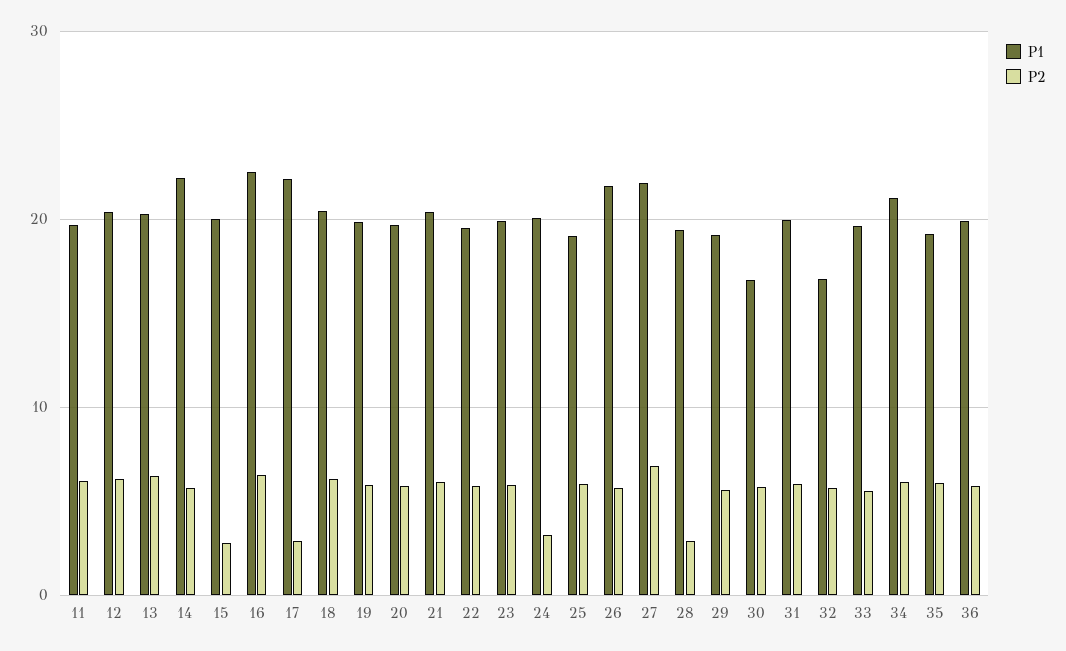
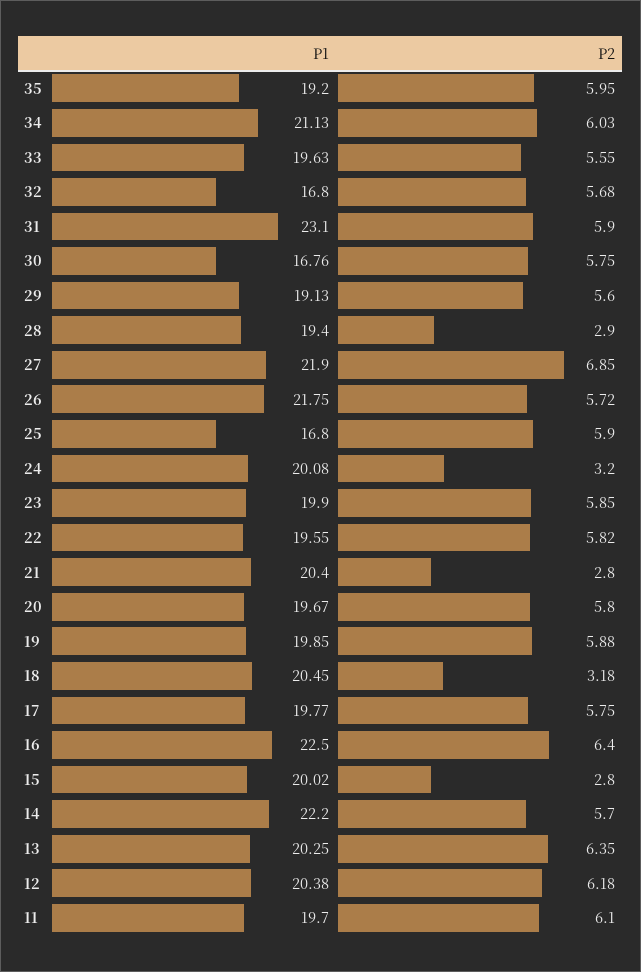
  {
    "P1": {
      "11": 19.7,
      "12": 20.38,
      "13": 20.25,
      "14": 22.2,
      "15": 20.02,
      "16": 22.5,
-     "17": 22,
+     "17": 19.77,
      "18": 20.45,
      "19": 19.85,
      "20": 19.67,
      "21": 20.4,
      "22": 19.55,
      "23": 19.9,
      "24": 20.08,
-     "25": 19,
+     "25": 16.8,
      "26": 21.75,
      "27": 21.9,
      "28": 19.4,
      "29": 19.13,
      "30": 16.76,
-     "31": 20,
+     "31": 23.1,
      "32": 16.8,
      "33": 19.63,
      "34": 21.13,
-     "35": 19.2,
+     "35": 19.2
-     "36": 20
    },
    "P2": {
      "11": 6.1,
      "12": 6.18,
      "13": 6.35,
      "14": 5.7,
      "15": 2.8,
      "16": 6.4,
-     "17": 3,
+     "17": 5.75,
-     "18": 6,
+     "18": 3.18,
      "19": 5.88,
      "20": 5.8,
-     "21": 6,
+     "21": 2.8,
      "22": 5.82,
      "23": 5.85,
      "24": 3.2,
      "25": 5.9,
      "26": 5.72,
      "27": 6.85,
      "28": 2.9,
      "29": 5.6,
      "30": 5.75,
      "31": 5.9,
      "32": 5.68,
      "33": 5.55,
      "34": 6.03,
-     "35": 5.95,
+     "35": 5.95
-     "36": 6
    }
  }

